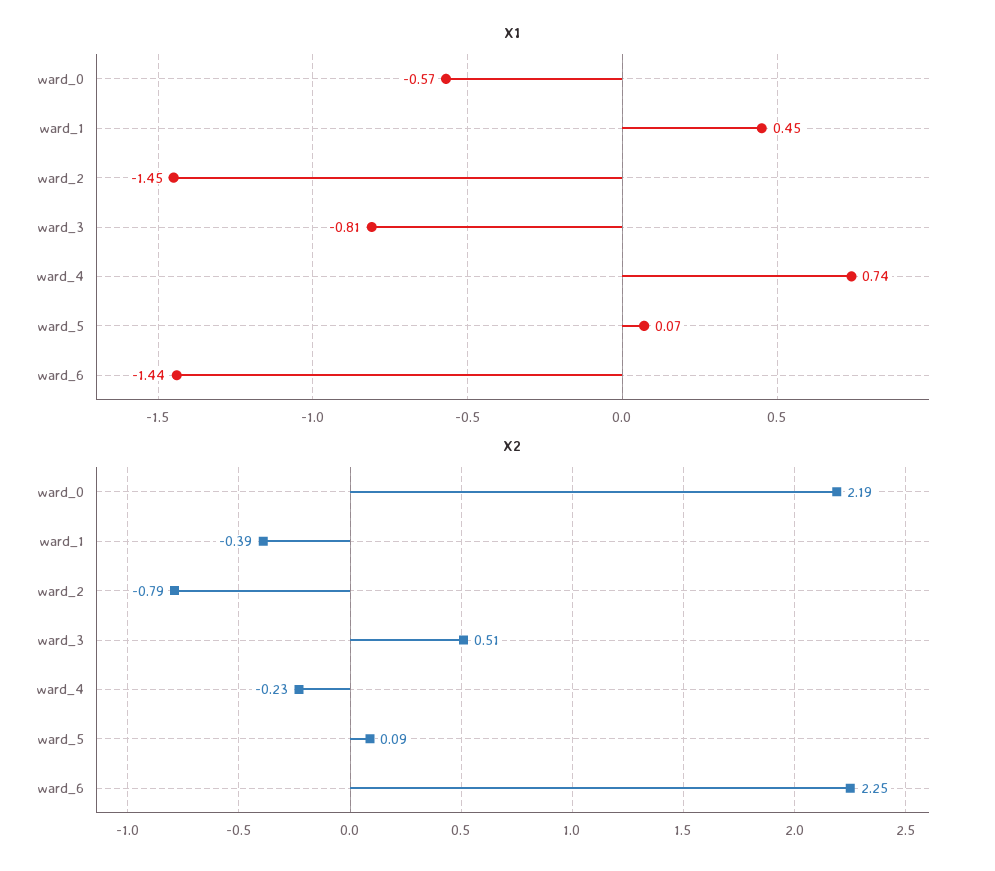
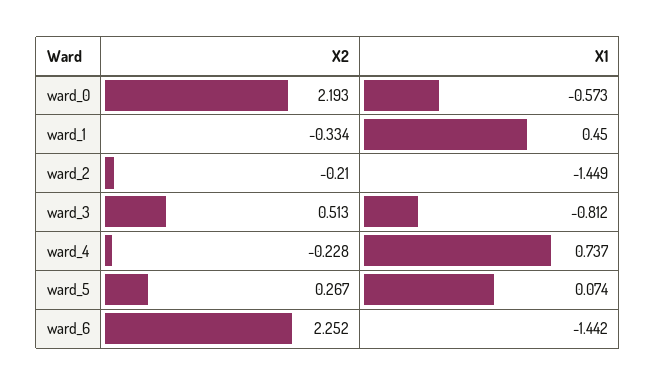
  {
    "X1": {
      "ward_0": -0.573,
      "ward_1": 0.45,
      "ward_2": -1.449,
      "ward_3": -0.812,
      "ward_4": 0.737,
      "ward_5": 0.074,
      "ward_6": -1.442
    },
    "X2": {
      "ward_0": 2.193,
-     "ward_1": -0.39,
+     "ward_1": -0.334,
-     "ward_2": -0.79,
+     "ward_2": -0.21,
      "ward_3": 0.513,
      "ward_4": -0.228,
-     "ward_5": 0.09,
+     "ward_5": 0.267,
      "ward_6": 2.252
    }
  }

